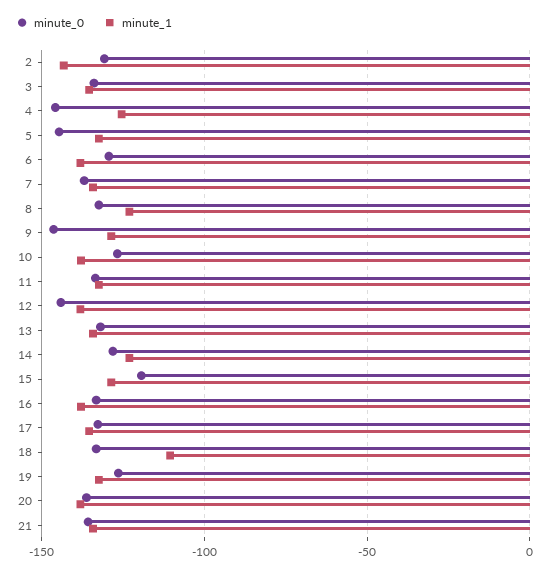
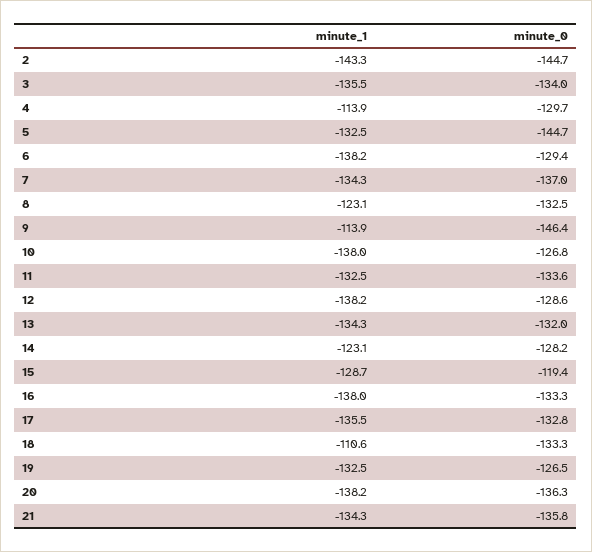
  {
    "minute_0": {
-     "2": -130,
+     "2": -144.7,
      "3": -134,
-     "4": -145,
+     "4": -129.7,
      "5": -144.7,
      "6": -129.4,
      "7": -137,
      "8": -132.5,
      "9": -146.4,
      "10": -126.8,
      "11": -133.6,
-     "12": -145,
+     "12": -128.6,
      "13": -132,
      "14": -128.2,
      "15": -119.4,
      "16": -133.3,
      "17": -132.8,
      "18": -133.3,
      "19": -126.5,
      "20": -136.3,
      "21": -135.8
    },
    "minute_1": {
      "2": -143.3,
      "3": -135.5,
-     "4": -125,
+     "4": -113.9,
      "5": -132.5,
      "6": -138.2,
      "7": -134.3,
      "8": -123.1,
-     "9": -130,
+     "9": -113.9,
      "10": -138,
      "11": -132.5,
      "12": -138.2,
      "13": -134.3,
      "14": -123.1,
      "15": -128.7,
      "16": -138,
      "17": -135.5,
      "18": -110.6,
      "19": -132.5,
      "20": -138.2,
      "21": -134.3
    }
  }

